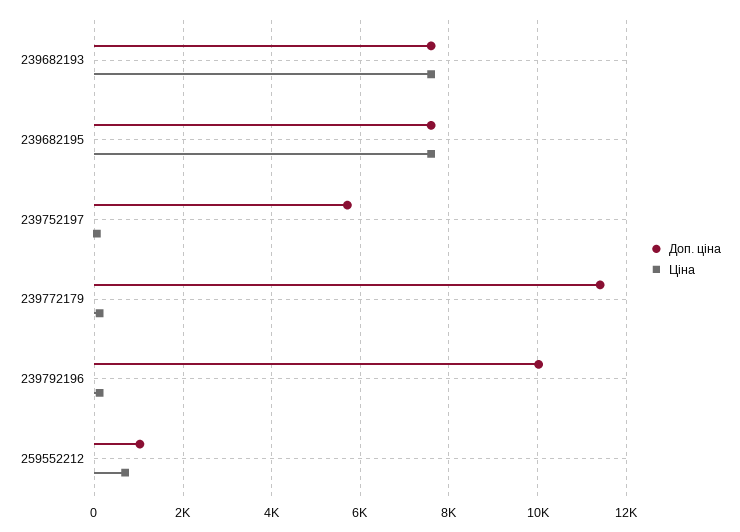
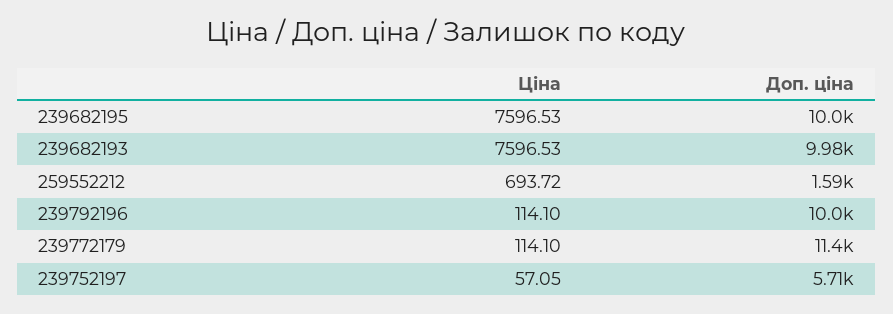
  {
    "Доп. ціна": {
-     "239682193": 7600,
+     "239682193": 9980,
-     "239682195": 7600,
+     "239682195": 10000,
      "239752197": 5710,
      "239772179": 11400,
      "239792196": 10000,
-     "259552212": 1000
+     "259552212": 1590
    },
    "Ціна": {
      "239682193": 7596.53,
      "239682195": 7596.53,
      "239752197": 57.05,
      "239772179": 114.1,
      "239792196": 114.1,
      "259552212": 693.72
    }
  }

